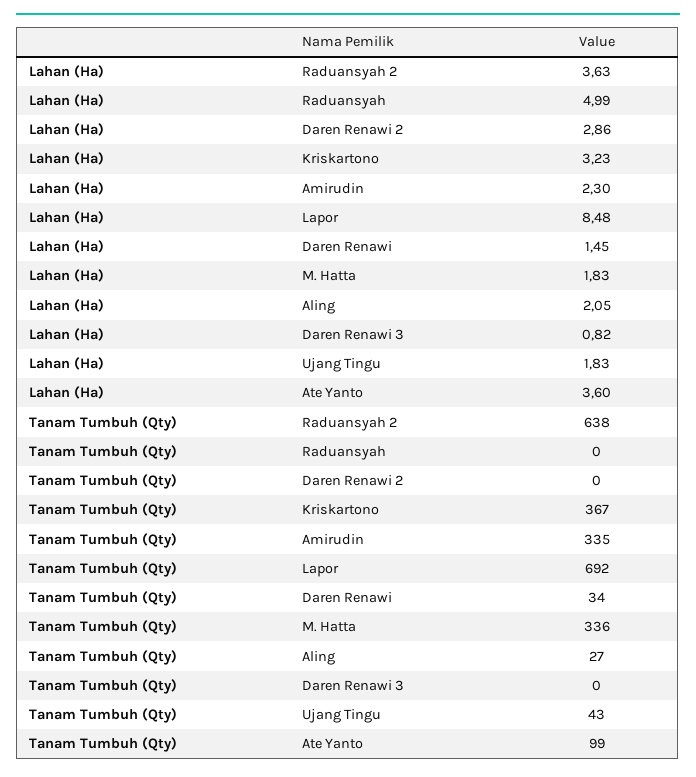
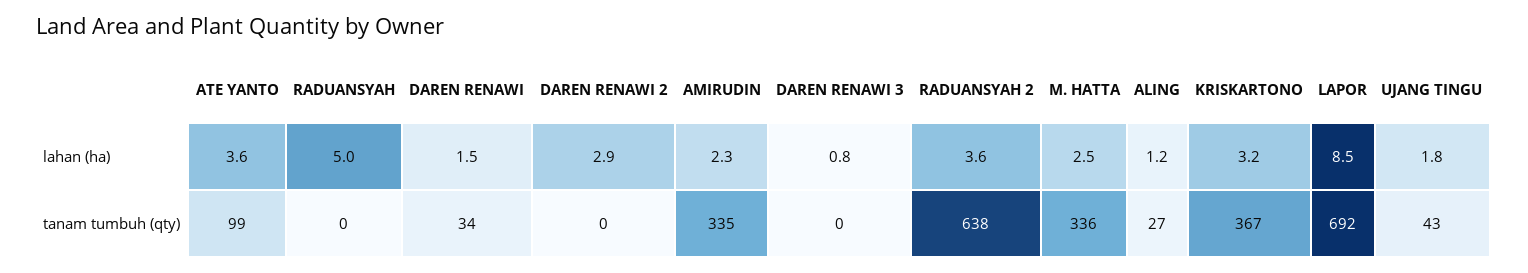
  {
    "Lahan (Ha)": {
      "Raduansyah 2": 3.63,
      "Raduansyah": 4.99,
      "Daren Renawi 2": 2.86,
      "Kriskartono": 3.23,
      "Amirudin": 2.3,
      "Lapor": 8.48,
      "Daren Renawi": 1.45,
-     "M. Hatta": 1.83,
+     "M. Hatta": 2.5,
-     "Aling": 2.05,
+     "Aling": 1.2,
      "Daren Renawi 3": 0.82,
      "Ujang Tingu": 1.83,
      "Ate Yanto": 3.6
    },
    "Tanam Tumbuh (Qty)": {
      "Raduansyah 2": 638,
      "Raduansyah": 0,
      "Daren Renawi 2": 0,
      "Kriskartono": 367,
      "Amirudin": 335,
      "Lapor": 692,
      "Daren Renawi": 34,
      "M. Hatta": 336,
      "Aling": 27,
      "Daren Renawi 3": 0,
      "Ujang Tingu": 43,
      "Ate Yanto": 99
    }
  }

